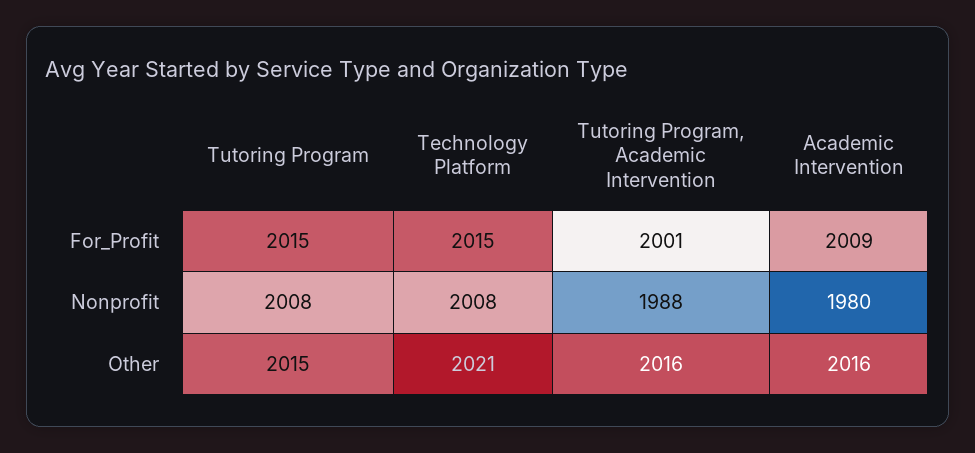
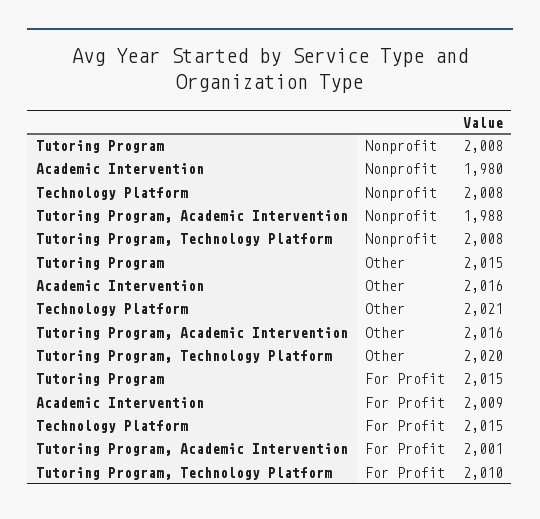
  {
    "Tutoring Program": {
      "For_Profit": 2015,
      "Nonprofit": 2008,
      "Other": 2015
    },
    "Technology Platform": {
      "For_Profit": 2015,
      "Nonprofit": 2008,
      "Other": 2021
    },
    "Tutoring Program, Academic Intervention": {
      "For_Profit": 2001,
      "Nonprofit": 1988,
      "Other": 2016
    },
    "Academic Intervention": {
      "For_Profit": 2009,
      "Nonprofit": 1980,
      "Other": 2016
-   }
+   },
+   "Tutoring Program, Technology Platform": {
+     "Nonprofit": 2008,
+     "Other": 2020,
+     "For_Profit": 2010
+   }
  }

